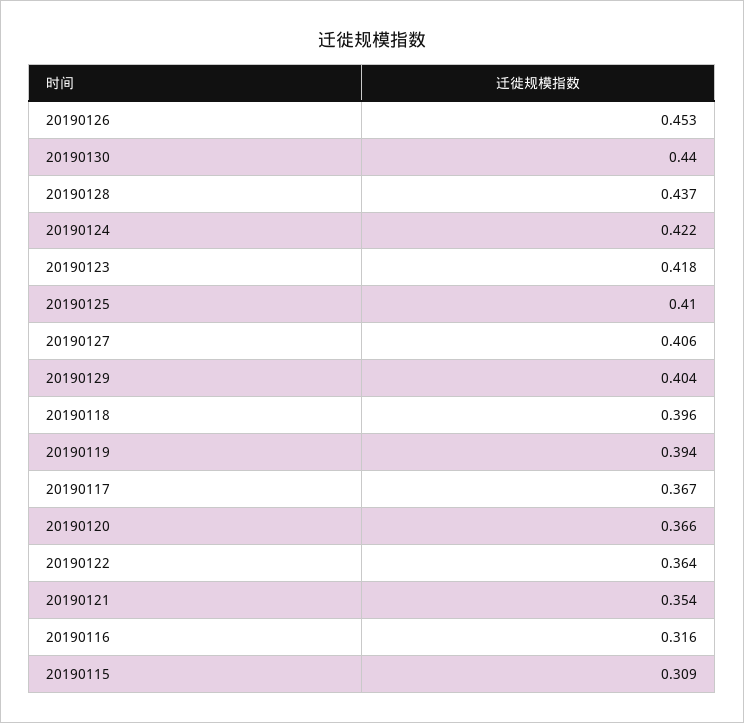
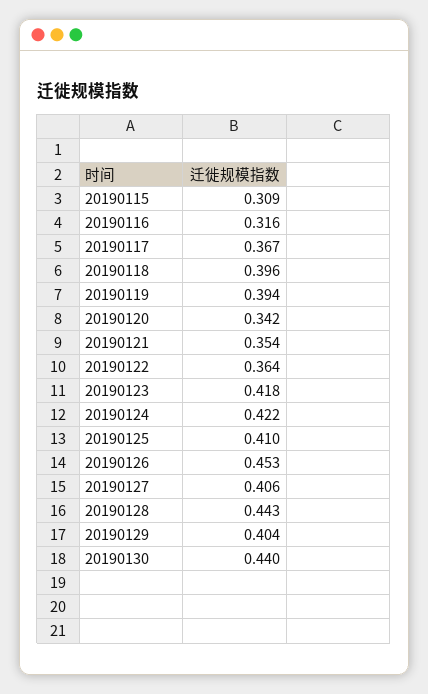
  {
    "20190126": 0.453,
    "20190130": 0.44,
-   "20190128": 0.437,
+   "20190128": 0.443,
    "20190124": 0.422,
    "20190123": 0.418,
    "20190125": 0.41,
    "20190127": 0.406,
    "20190129": 0.404,
    "20190118": 0.396,
    "20190119": 0.394,
    "20190117": 0.367,
-   "20190120": 0.366,
+   "20190120": 0.342,
    "20190122": 0.364,
    "20190121": 0.354,
    "20190116": 0.316,
    "20190115": 0.309
  }

